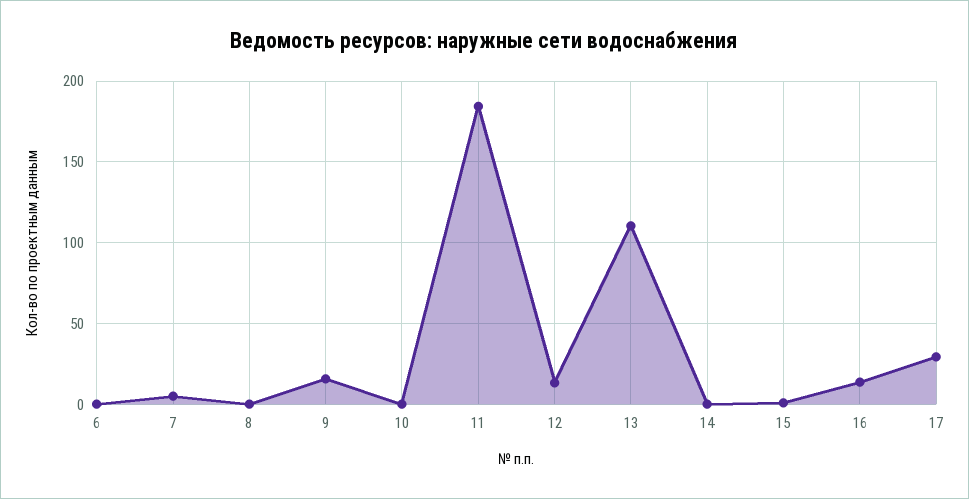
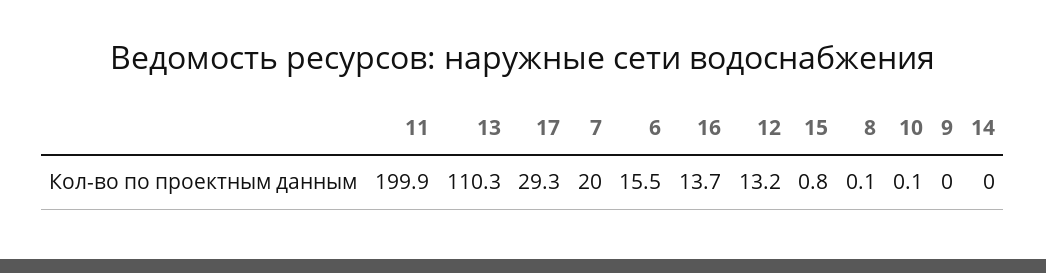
  {
-   "6": 0,
+   "6": 15.5,
-   "7": 5,
+   "7": 20,
    "8": 0.1,
-   "9": 15,
+   "9": 0,
    "10": 0.1,
-   "11": 185,
+   "11": 199.9,
    "12": 13.2,
    "13": 110.3,
    "14": 0,
    "15": 0.8,
    "16": 13.7,
    "17": 29.3
  }

